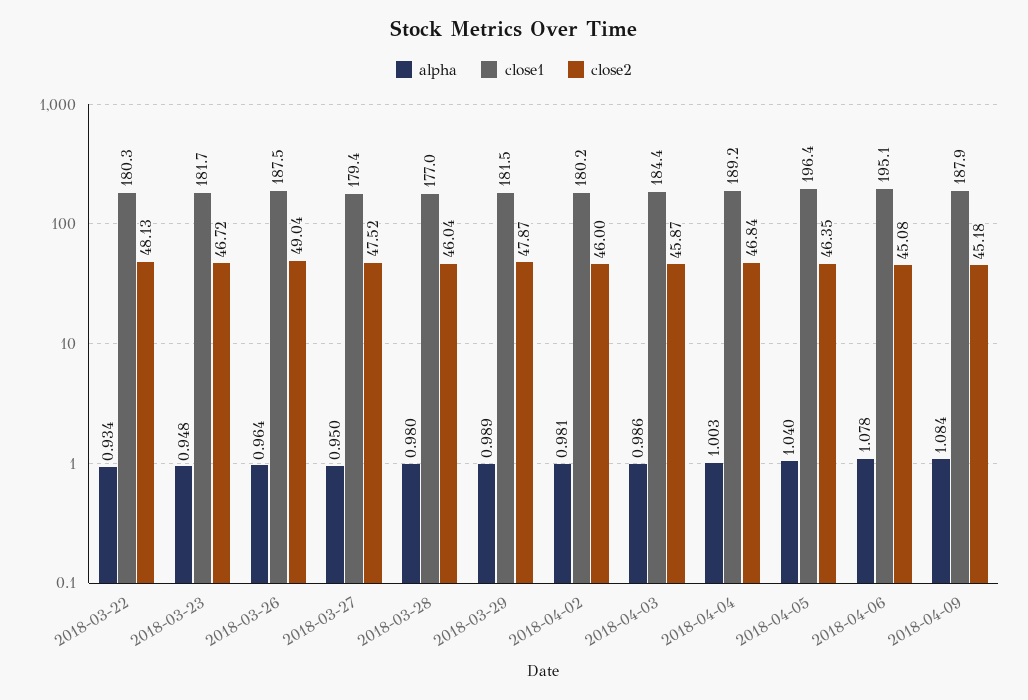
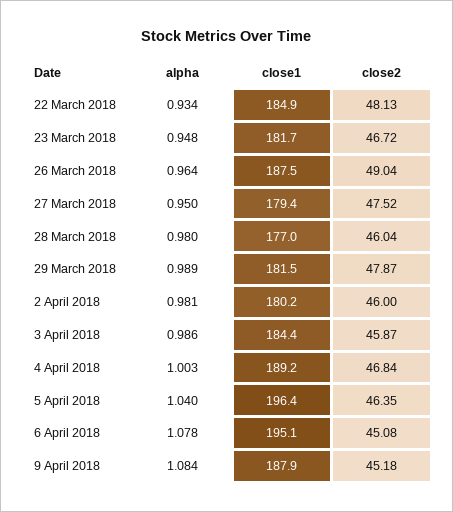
  {
    "alpha": {
      "2018-03-22": 0.934,
      "2018-03-23": 0.948,
      "2018-03-26": 0.964,
      "2018-03-27": 0.95,
      "2018-03-28": 0.98,
      "2018-03-29": 0.989,
      "2018-04-02": 0.981,
      "2018-04-03": 0.986,
      "2018-04-04": 1.003,
      "2018-04-05": 1.04,
      "2018-04-06": 1.078,
      "2018-04-09": 1.084
    },
    "close1": {
-     "2018-03-22": 180.3,
+     "2018-03-22": 184.9,
      "2018-03-23": 181.7,
      "2018-03-26": 187.5,
      "2018-03-27": 179.4,
      "2018-03-28": 177,
      "2018-03-29": 181.5,
      "2018-04-02": 180.2,
      "2018-04-03": 184.4,
      "2018-04-04": 189.2,
      "2018-04-05": 196.4,
      "2018-04-06": 195.1,
      "2018-04-09": 187.9
    },
    "close2": {
      "2018-03-22": 48.13,
      "2018-03-23": 46.72,
      "2018-03-26": 49.04,
      "2018-03-27": 47.52,
      "2018-03-28": 46.04,
      "2018-03-29": 47.87,
      "2018-04-02": 46,
      "2018-04-03": 45.87,
      "2018-04-04": 46.84,
      "2018-04-05": 46.35,
      "2018-04-06": 45.08,
      "2018-04-09": 45.18
    }
  }

